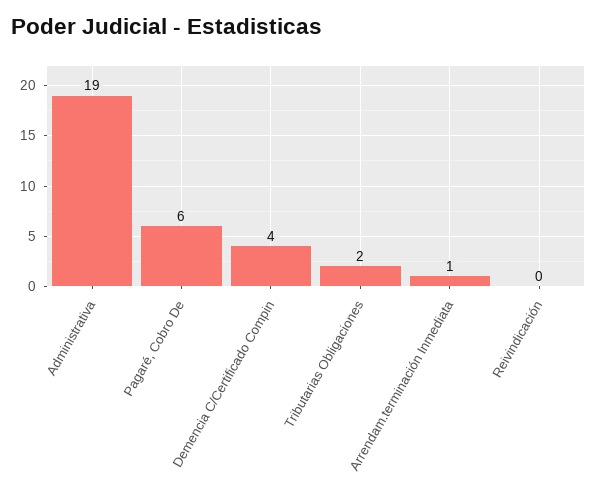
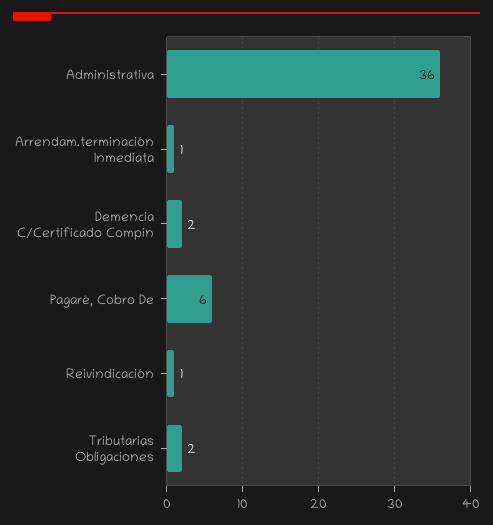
  {
-   "Administrativa": 19,
+   "Administrativa": 36,
    "Pagaré, Cobro De": 6,
-   "Demencia C/Certificado Compin": 4,
+   "Demencia C/Certificado Compin": 2,
    "Tributarias Obligaciones": 2,
    "Arrendam.terminación Inmediata": 1,
-   "Reivindicación": 0
+   "Reivindicación": 1
  }

